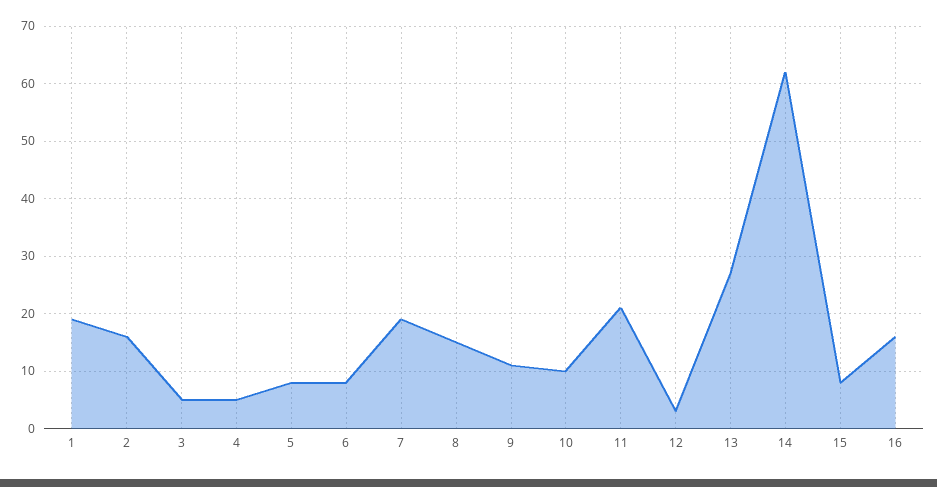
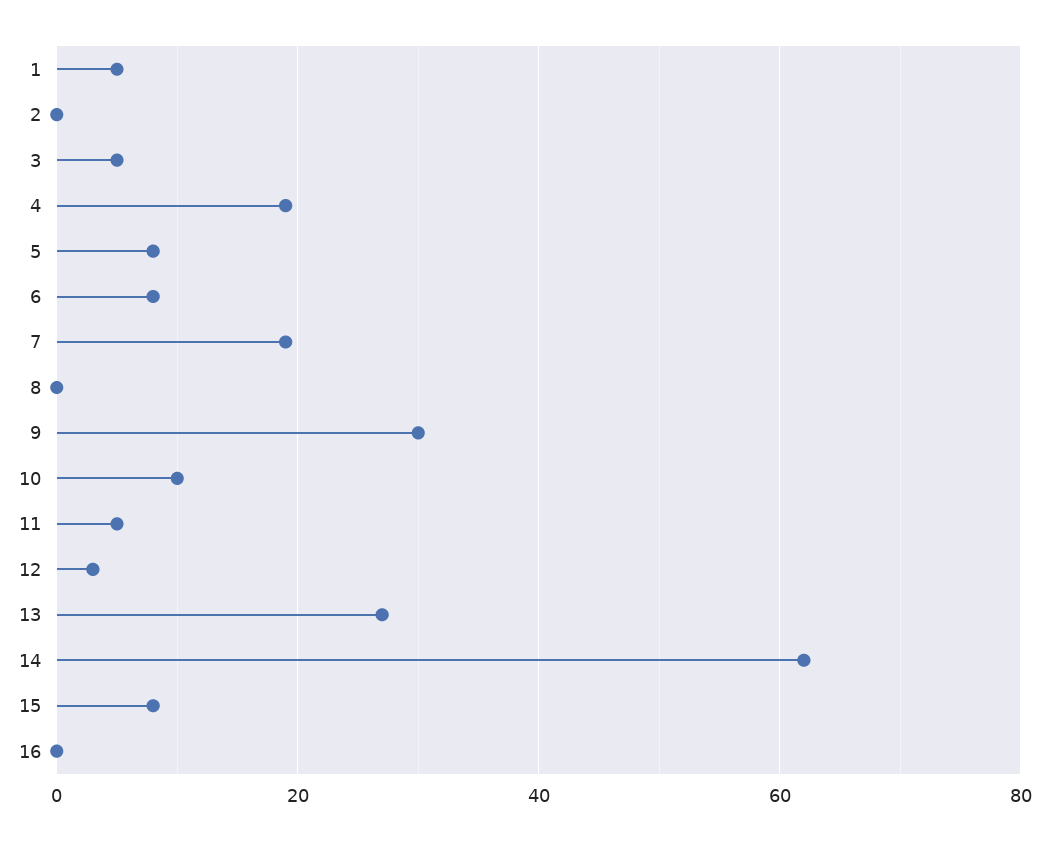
  {
-   "1": 20,
+   "1": 5,
-   "2": 15,
+   "2": 0,
    "3": 5,
-   "4": 5,
+   "4": 20,
    "5": 10,
    "6": 10,
    "7": 20,
-   "8": 15,
+   "8": 0,
-   "9": 10,
+   "9": 30,
    "10": 10,
-   "11": 20,
+   "11": 5,
    "12": 5,
    "13": 25,
    "14": 60,
    "15": 10,
-   "16": 15
+   "16": 0
  }

